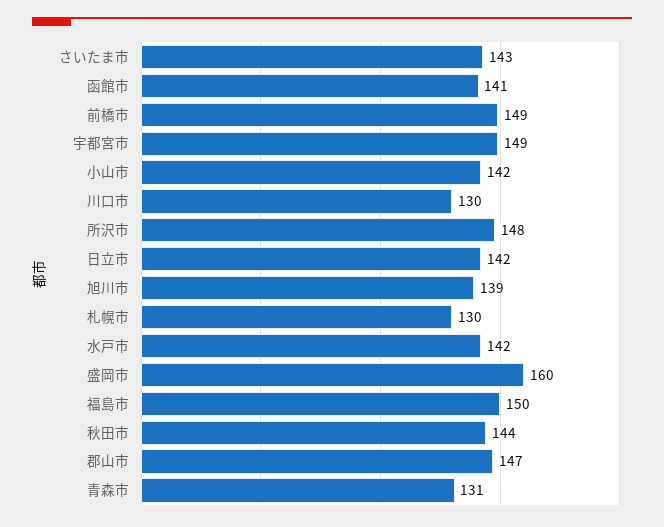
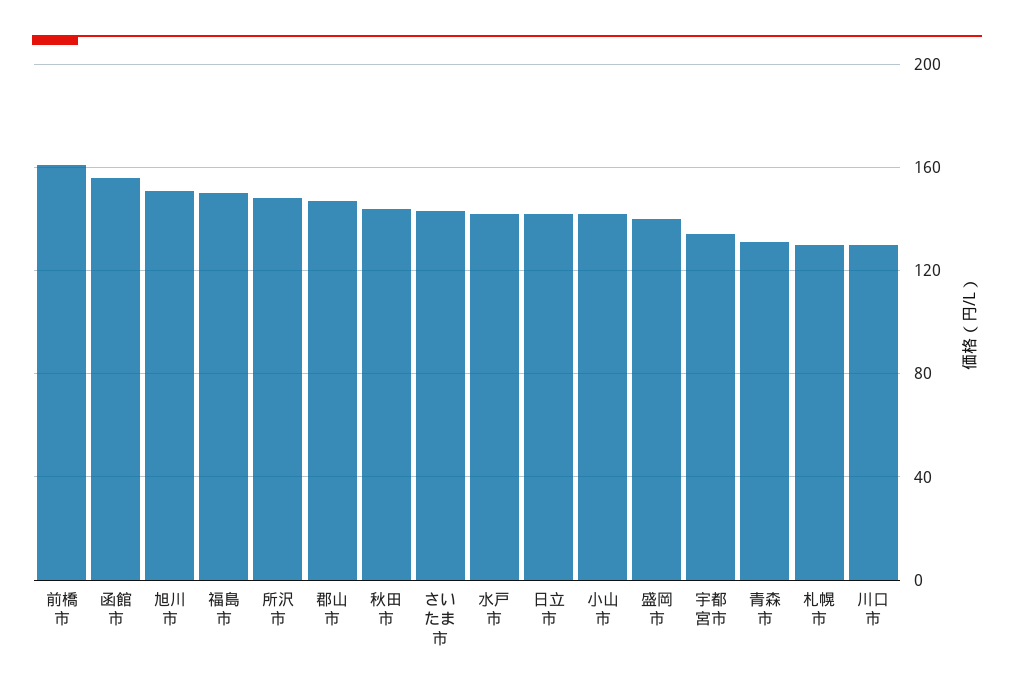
  {
    "さいたま市": 143,
-   "函館市": 141,
+   "函館市": 155,
-   "前橋市": 149,
+   "前橋市": 160,
-   "宇都宮市": 149,
+   "宇都宮市": 135,
    "小山市": 142,
    "川口市": 130,
    "所沢市": 148,
    "日立市": 142,
-   "旭川市": 139,
+   "旭川市": 150,
    "札幌市": 130,
    "水戸市": 142,
-   "盛岡市": 160,
+   "盛岡市": 140,
    "福島市": 150,
    "秋田市": 144,
    "郡山市": 147,
    "青森市": 131
  }

